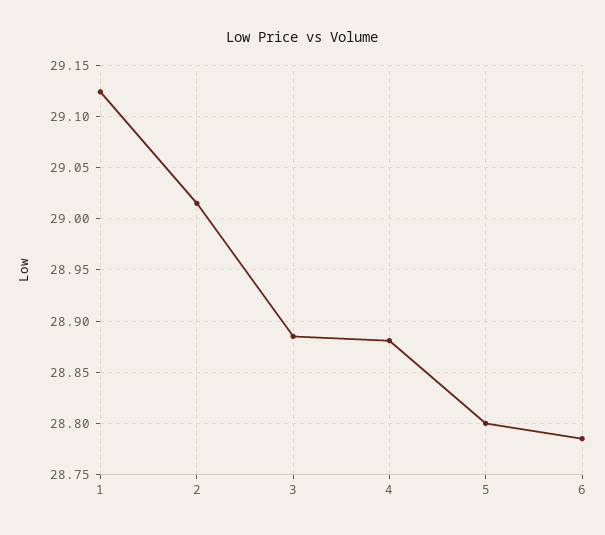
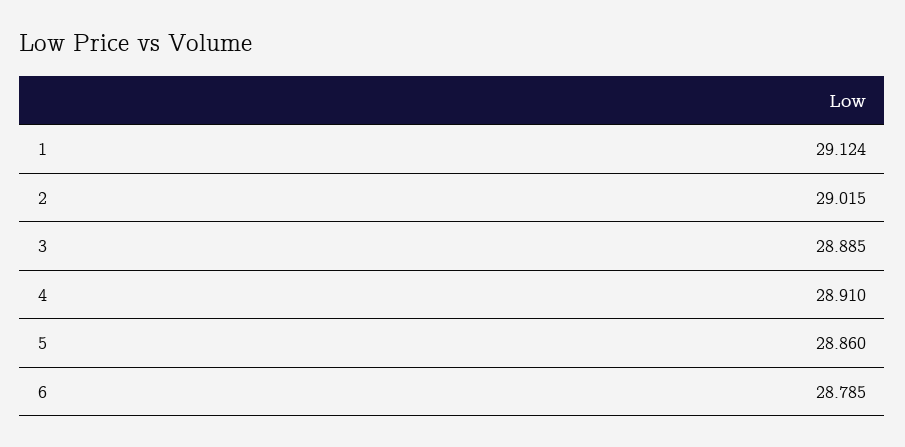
  {
    "1": 29.124,
    "2": 29.015,
    "3": 28.885,
-   "4": 28.88,
+   "4": 28.91,
-   "5": 28.8,
+   "5": 28.86,
    "6": 28.785
  }

